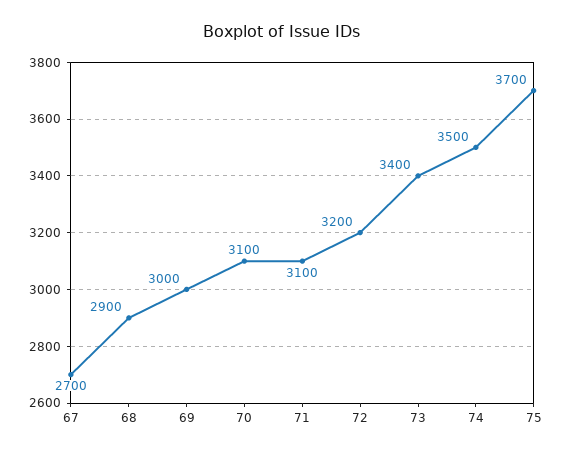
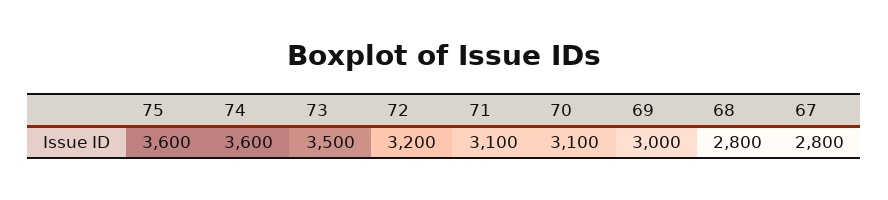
  {
-   "67": 2700,
+   "67": 2800,
-   "68": 2900,
+   "68": 2800,
    "69": 3000,
    "70": 3100,
    "71": 3100,
    "72": 3200,
-   "73": 3400,
+   "73": 3500,
-   "74": 3500,
+   "74": 3600,
-   "75": 3700
+   "75": 3600
  }

